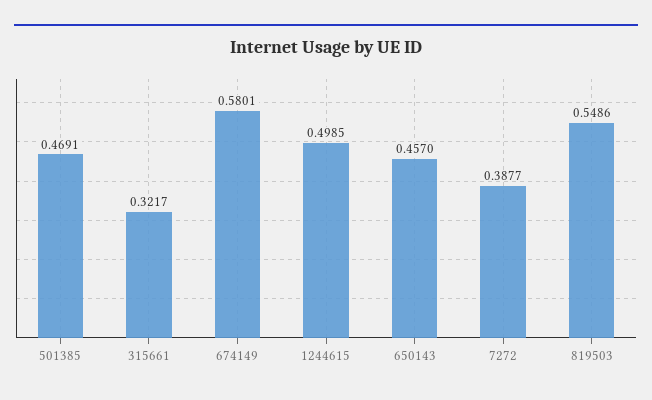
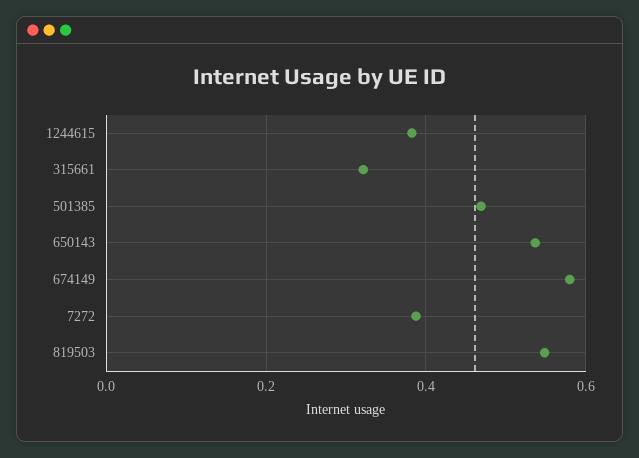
  {
    "501385": 0.4691,
    "315661": 0.3217,
    "674149": 0.5801,
-   "1244615": 0.4985,
+   "1244615": 0.38,
-   "650143": 0.457,
+   "650143": 0.54,
    "7272": 0.3877,
    "819503": 0.5486
  }

